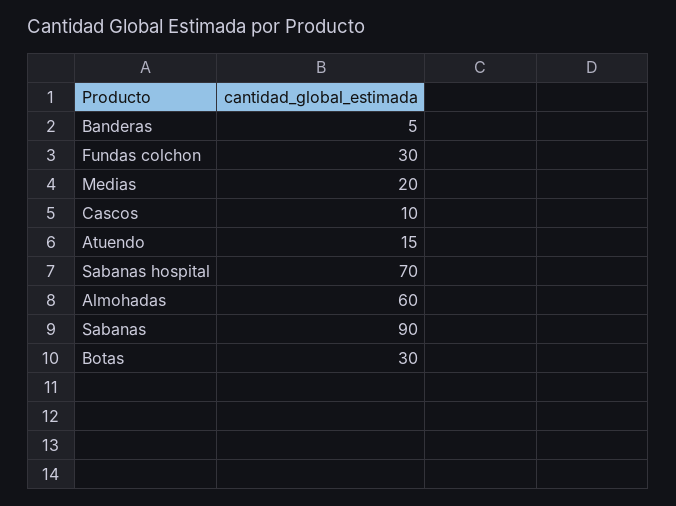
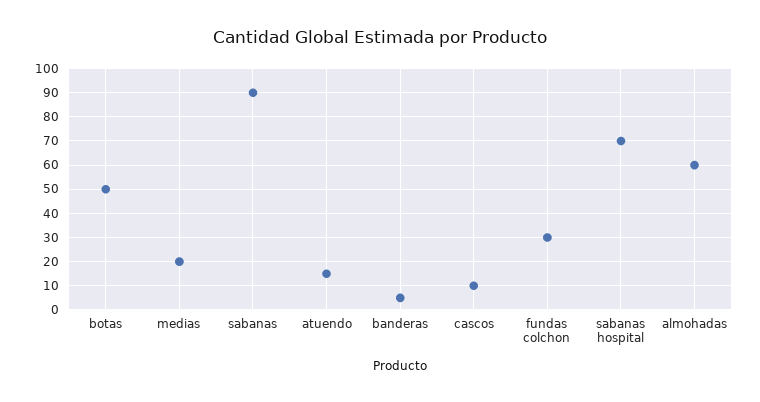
  {
    "Banderas": 5,
    "Fundas colchon": 30,
    "Medias": 20,
    "Cascos": 10,
    "Atuendo": 15,
    "Sabanas hospital": 70,
    "Almohadas": 60,
    "Sabanas": 90,
-   "Botas": 30
+   "Botas": 50
  }

